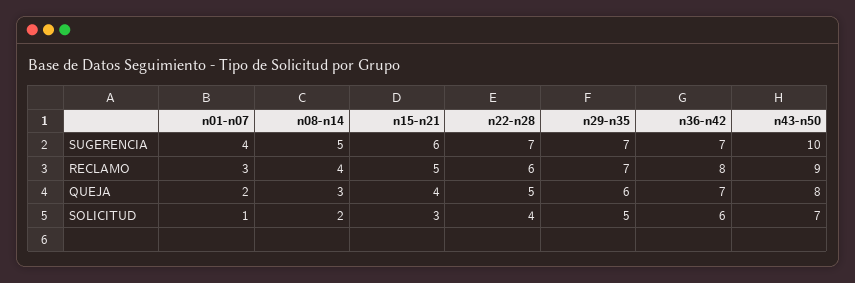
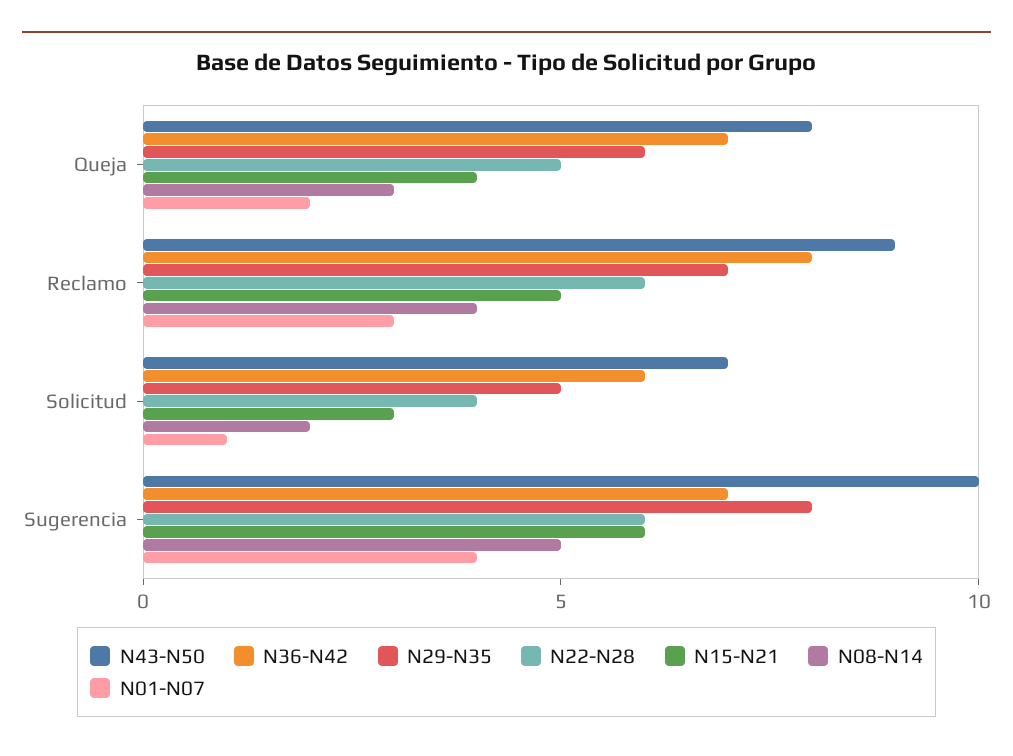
  {
    "n01-n07": {
      "SUGERENCIA": 4,
      "RECLAMO": 3,
      "QUEJA": 2,
      "SOLICITUD": 1
    },
    "n08-n14": {
      "SUGERENCIA": 5,
      "RECLAMO": 4,
      "QUEJA": 3,
      "SOLICITUD": 2
    },
    "n15-n21": {
      "SUGERENCIA": 6,
      "RECLAMO": 5,
      "QUEJA": 4,
      "SOLICITUD": 3
    },
    "n22-n28": {
-     "SUGERENCIA": 7,
+     "SUGERENCIA": 6,
      "RECLAMO": 6,
      "QUEJA": 5,
      "SOLICITUD": 4
    },
    "n29-n35": {
-     "SUGERENCIA": 7,
+     "SUGERENCIA": 8,
      "RECLAMO": 7,
      "QUEJA": 6,
      "SOLICITUD": 5
    },
    "n36-n42": {
      "SUGERENCIA": 7,
      "RECLAMO": 8,
      "QUEJA": 7,
      "SOLICITUD": 6
    },
    "n43-n50": {
      "SUGERENCIA": 10,
      "RECLAMO": 9,
      "QUEJA": 8,
      "SOLICITUD": 7
    }
  }

